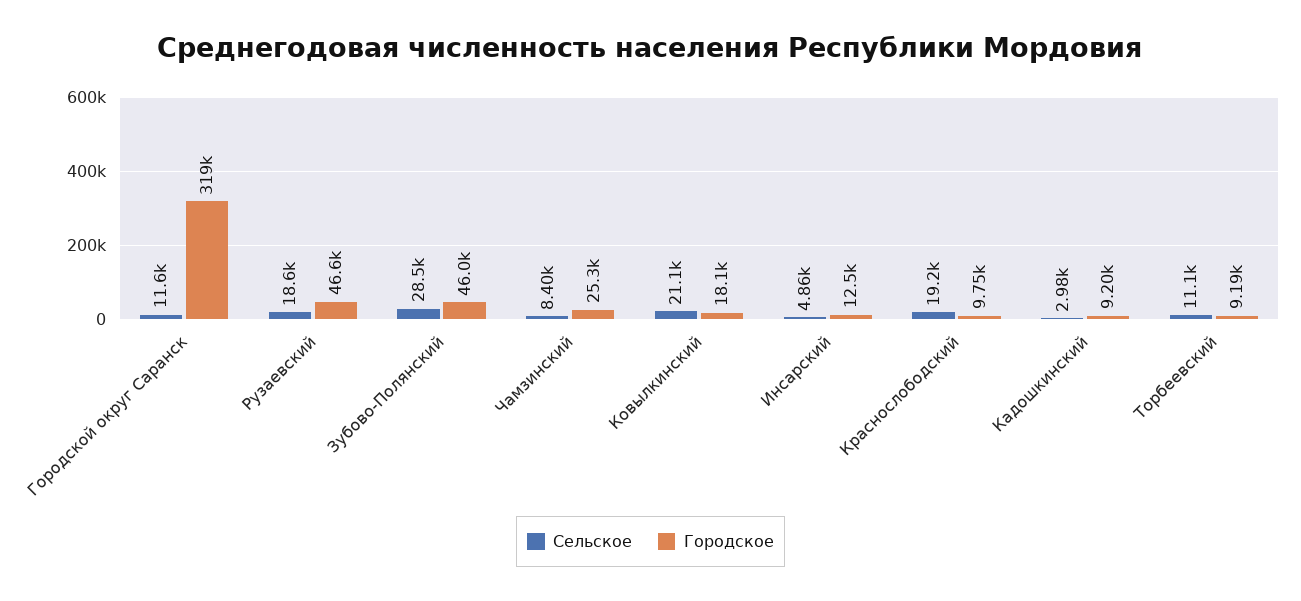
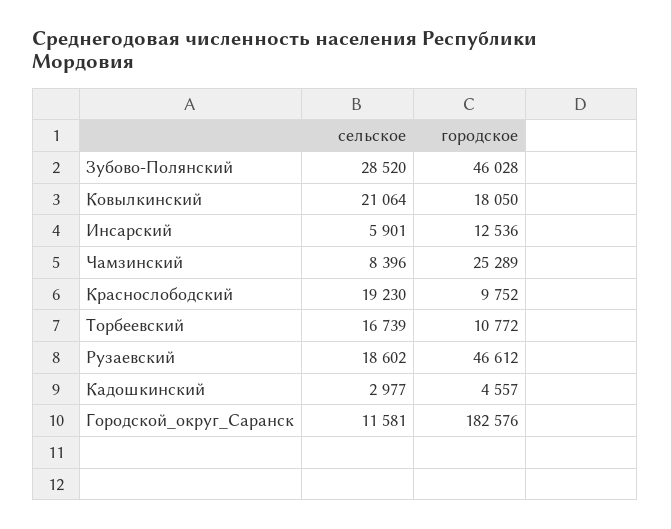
  {
    "Сельское": {
      "Городской округ Саранск": 11581,
      "Рузаевский": 18602,
      "Зубово-Полянский": 28520,
      "Чамзинский": 8396,
      "Ковылкинский": 21064,
-     "Инсарский": 4860,
+     "Инсарский": 5901,
      "Краснослободский": 19230,
      "Кадошкинский": 2977,
-     "Торбеевский": 11100
+     "Торбеевский": 16739
    },
    "Городское": {
-     "Городской округ Саранск": 319000,
+     "Городской округ Саранск": 182576,
      "Рузаевский": 46612,
      "Зубово-Полянский": 46028,
      "Чамзинский": 25289,
      "Ковылкинский": 18050,
      "Инсарский": 12536,
      "Краснослободский": 9752,
-     "Кадошкинский": 9200,
+     "Кадошкинский": 4557,
-     "Торбеевский": 9190
+     "Торбеевский": 10772
    }
  }

